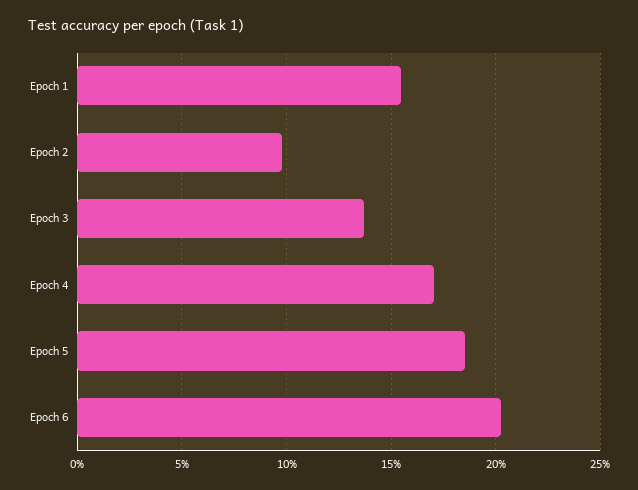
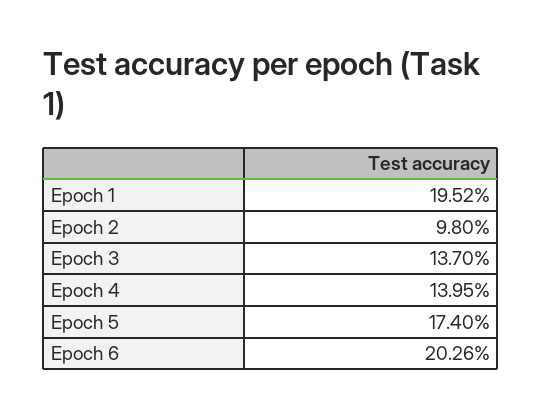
  {
-   "Epoch 1": 15.5,
+   "Epoch 1": 19.52,
    "Epoch 2": 9.8,
    "Epoch 3": 13.7,
-   "Epoch 4": 17,
+   "Epoch 4": 13.95,
-   "Epoch 5": 18.5,
+   "Epoch 5": 17.4,
    "Epoch 6": 20.26
  }

